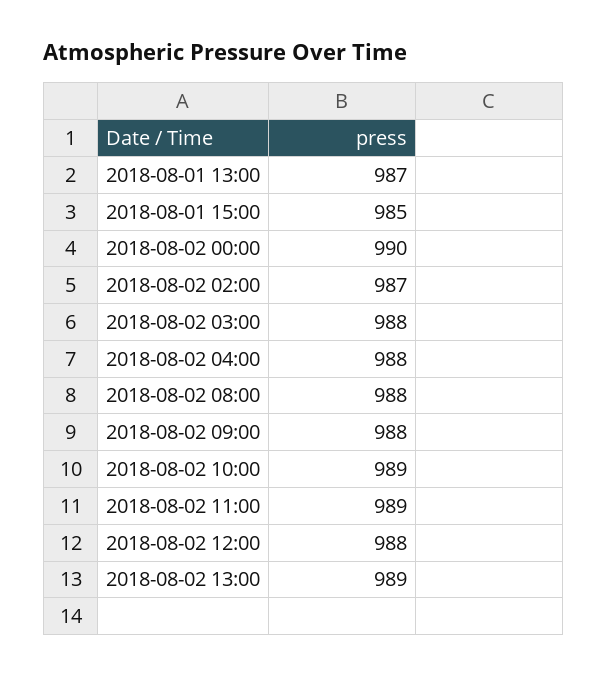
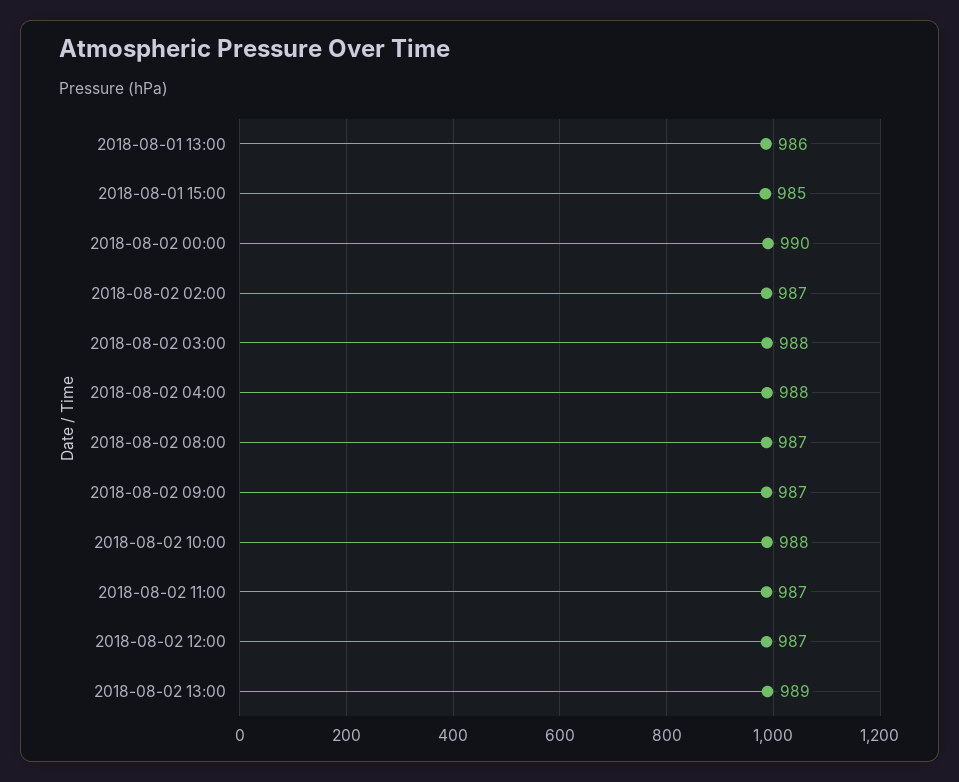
  {
-   "2018-08-01 13:00": 987,
+   "2018-08-01 13:00": 986,
    "2018-08-01 15:00": 985,
    "2018-08-02 00:00": 990,
    "2018-08-02 02:00": 987,
    "2018-08-02 03:00": 988,
    "2018-08-02 04:00": 988,
-   "2018-08-02 08:00": 988,
+   "2018-08-02 08:00": 987,
-   "2018-08-02 09:00": 988,
+   "2018-08-02 09:00": 987,
-   "2018-08-02 10:00": 989,
+   "2018-08-02 10:00": 988,
-   "2018-08-02 11:00": 989,
+   "2018-08-02 11:00": 987,
-   "2018-08-02 12:00": 988,
+   "2018-08-02 12:00": 987,
    "2018-08-02 13:00": 989
  }

